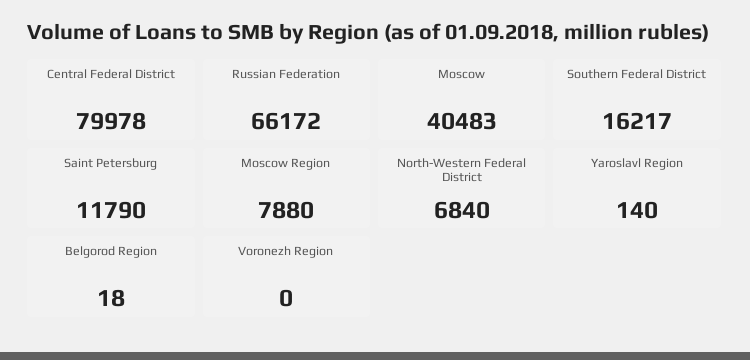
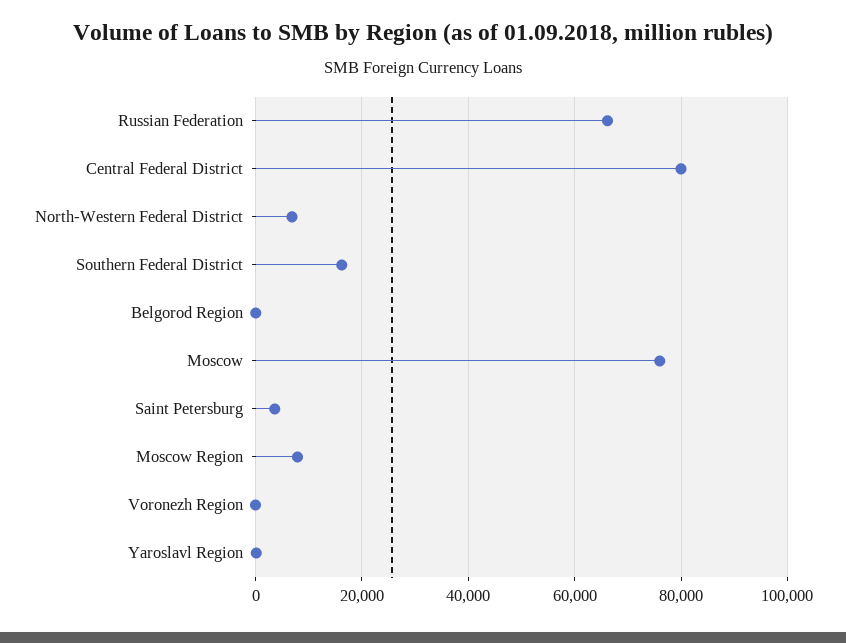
  {
    "Central Federal District": 79978,
    "Russian Federation": 66172,
-   "Moscow": 40483,
+   "Moscow": 76000,
    "Southern Federal District": 16217,
-   "Saint Petersburg": 11790,
+   "Saint Petersburg": 4000,
    "Moscow Region": 7880,
    "North-Western Federal District": 6840,
    "Yaroslavl Region": 140,
    "Belgorod Region": 18,
    "Voronezh Region": 0
  }

